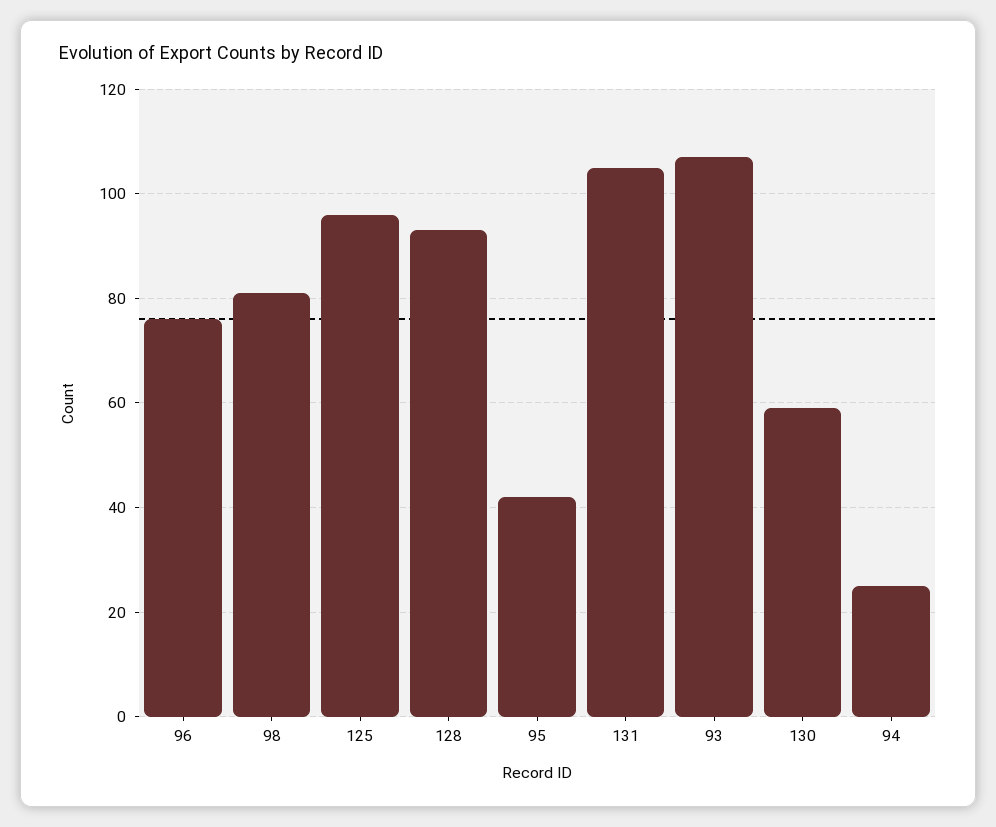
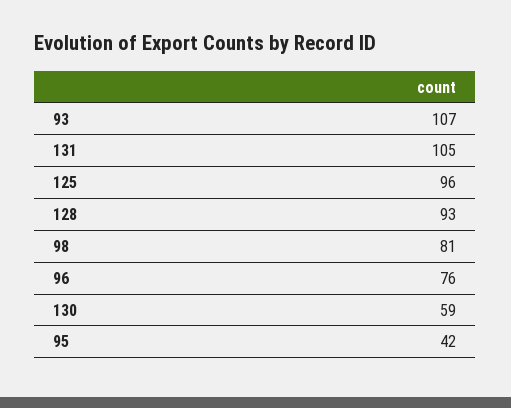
  {
    "96": 76,
    "98": 81,
    "125": 96,
    "128": 93,
    "95": 42,
    "131": 105,
    "93": 107,
-   "130": 59,
+   "130": 59
-   "94": 25
  }

